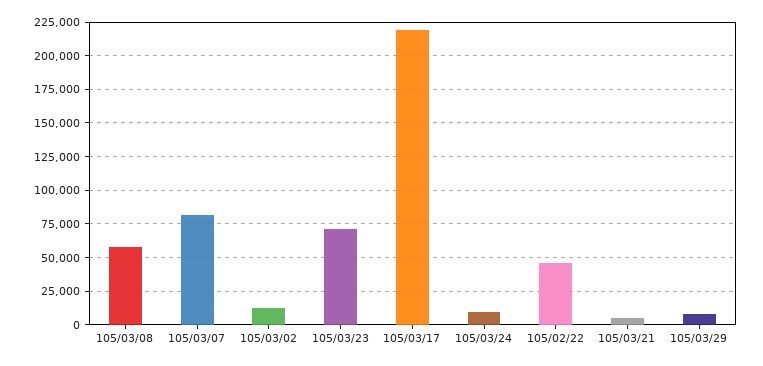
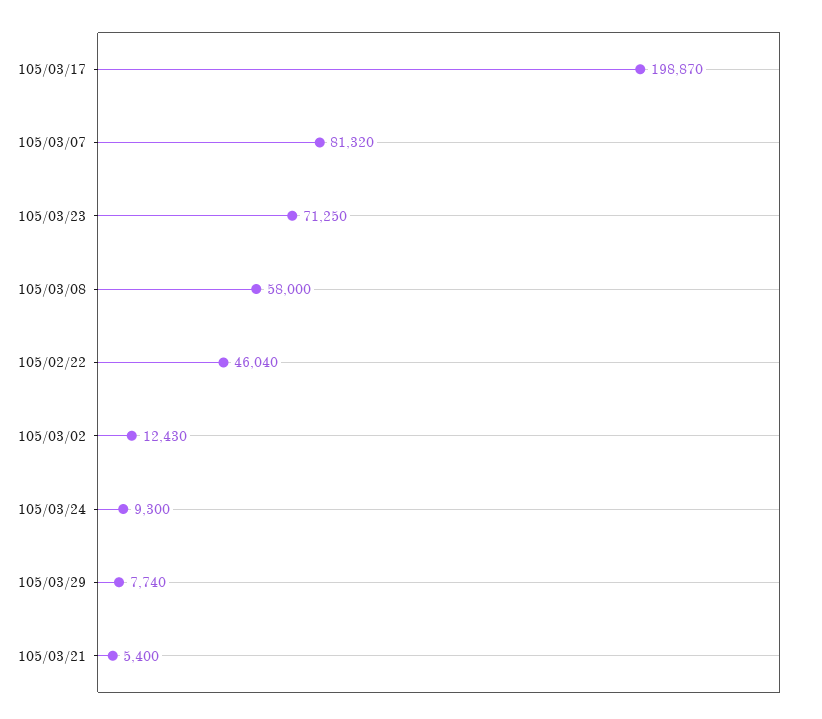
  {
    "105/03/08": 58000,
    "105/03/07": 81320,
    "105/03/02": 12430,
    "105/03/23": 71250,
-   "105/03/17": 220000,
+   "105/03/17": 198870,
    "105/03/24": 9300,
    "105/02/22": 46040,
    "105/03/21": 5400,
    "105/03/29": 7740
  }

